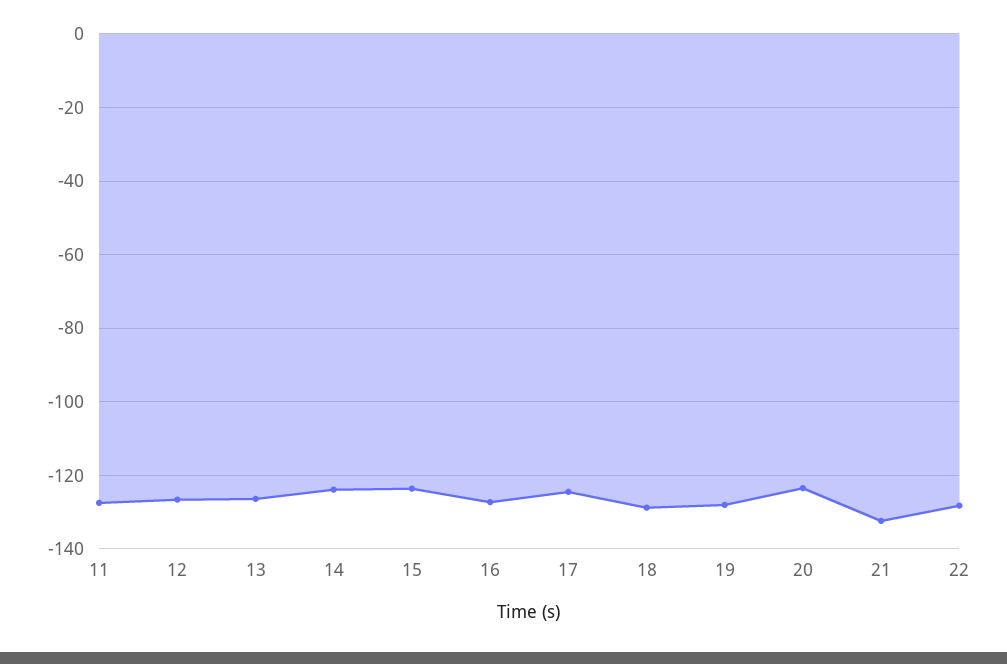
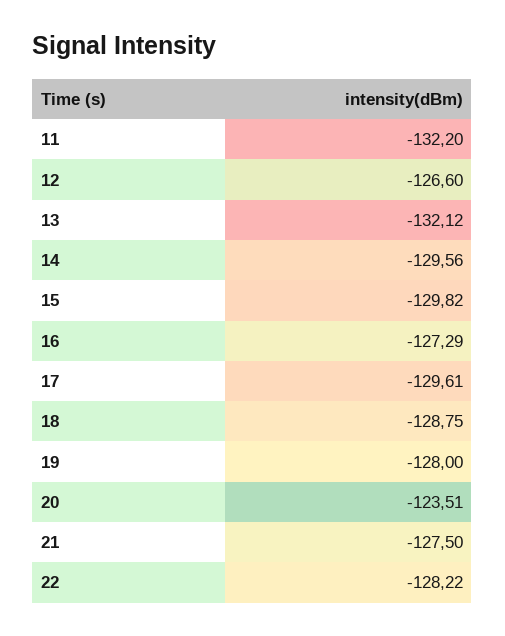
  {
-   "11": -128,
+   "11": -132.2,
    "12": -126.6,
-   "13": -126,
+   "13": -132.12,
-   "14": -124,
+   "14": -129.56,
-   "15": -124,
+   "15": -129.82,
    "16": -127.29,
-   "17": -124,
+   "17": -129.61,
    "18": -128.75,
    "19": -128,
    "20": -123.51,
-   "21": -132,
+   "21": -127.5,
    "22": -128.22
  }

